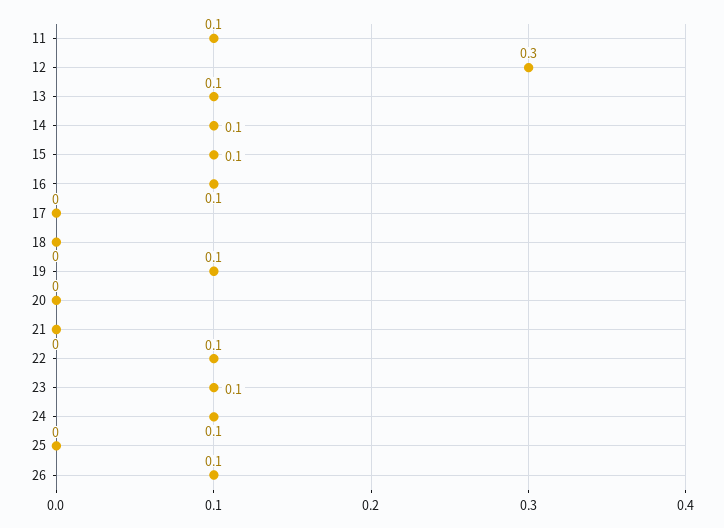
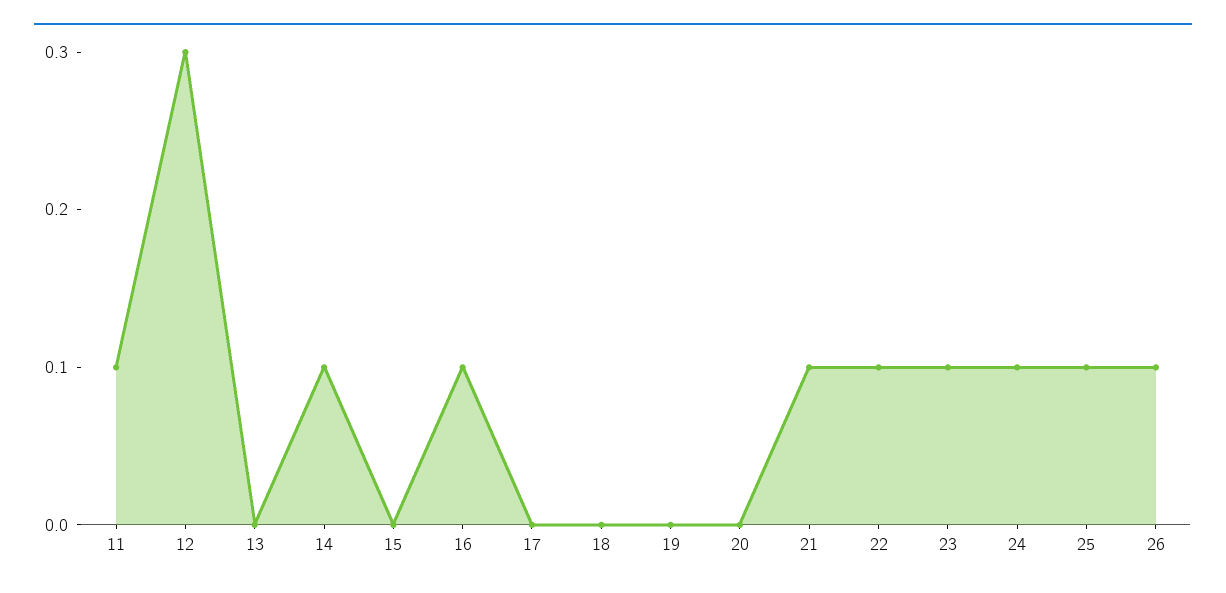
  {
    "11": 0.1,
    "12": 0.3,
-   "13": 0.1,
+   "13": 0,
    "14": 0.1,
-   "15": 0.1,
+   "15": 0,
    "16": 0.1,
    "17": 0,
    "18": 0,
-   "19": 0.1,
+   "19": 0,
    "20": 0,
-   "21": 0,
+   "21": 0.1,
    "22": 0.1,
    "23": 0.1,
    "24": 0.1,
-   "25": 0,
+   "25": 0.1,
    "26": 0.1
  }

